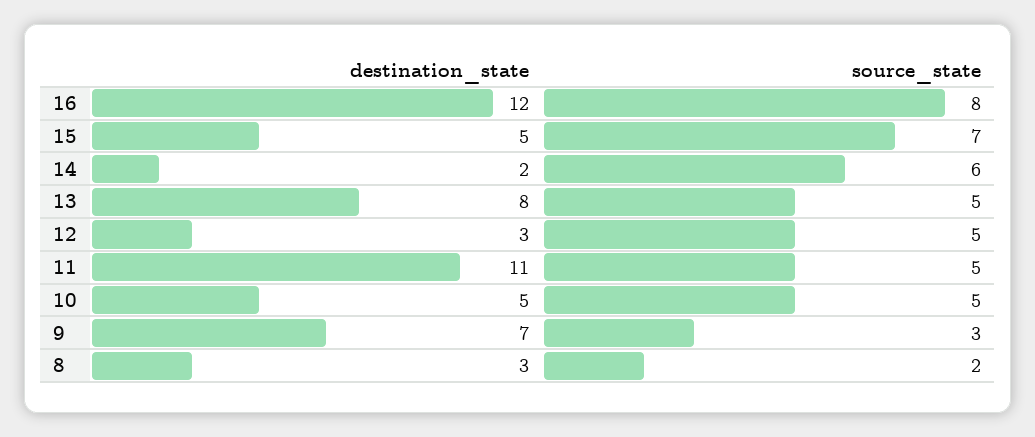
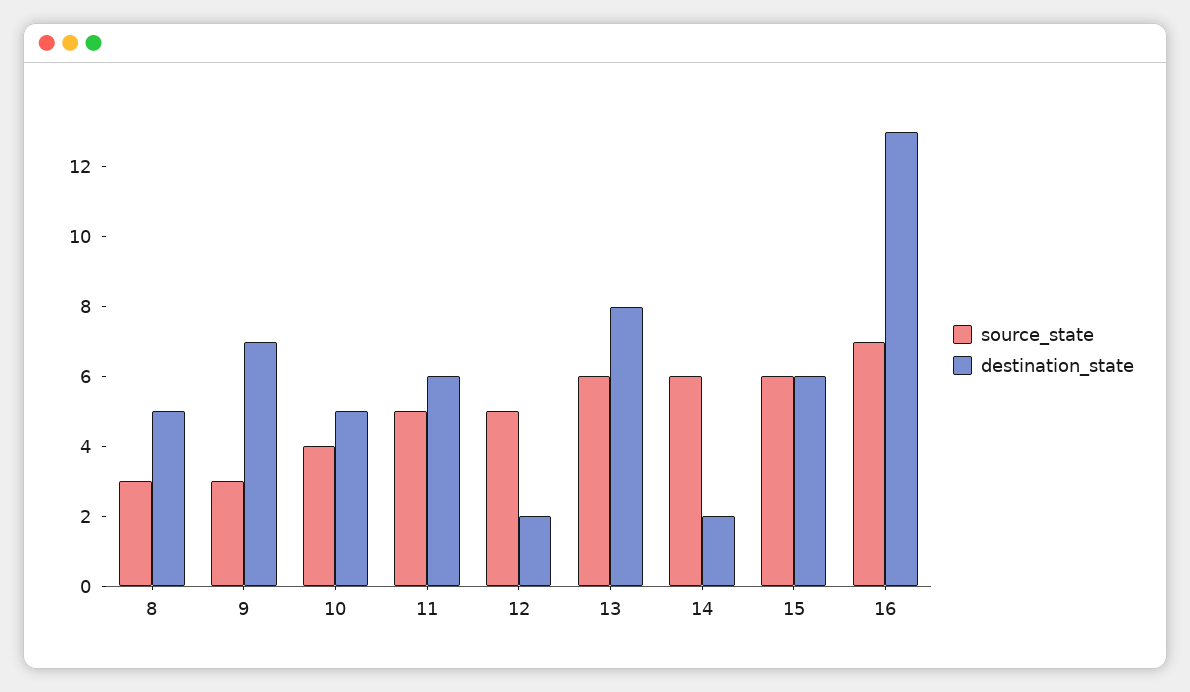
  {
    "destination_state": {
-     "16": 12,
+     "16": 13,
-     "15": 5,
+     "15": 6,
      "14": 2,
      "13": 8,
-     "12": 3,
+     "12": 2,
-     "11": 11,
+     "11": 6,
      "10": 5,
      "9": 7,
-     "8": 3
+     "8": 5
    },
    "source_state": {
-     "16": 8,
+     "16": 7,
-     "15": 7,
+     "15": 6,
      "14": 6,
-     "13": 5,
+     "13": 6,
      "12": 5,
      "11": 5,
-     "10": 5,
+     "10": 4,
      "9": 3,
-     "8": 2
+     "8": 3
    }
  }

